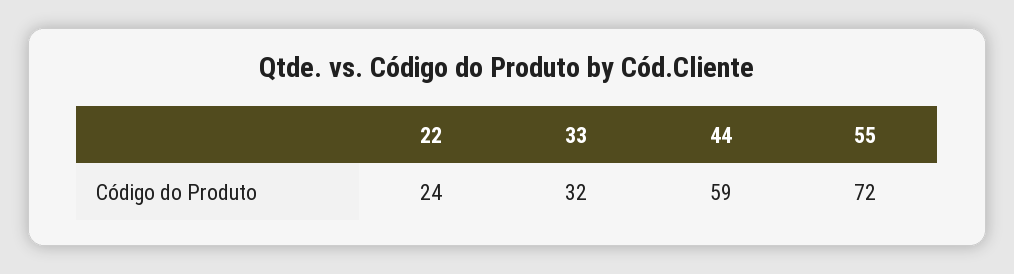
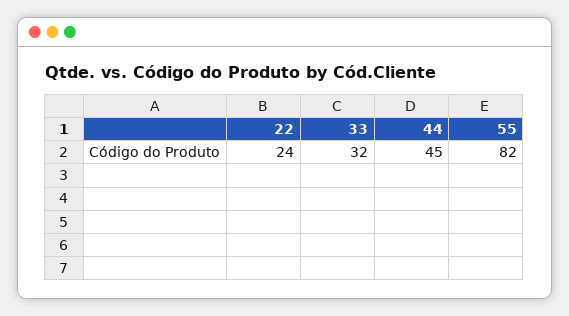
  {
    "22": 24,
    "33": 32,
-   "44": 59,
+   "44": 45,
-   "55": 72
+   "55": 82
  }

